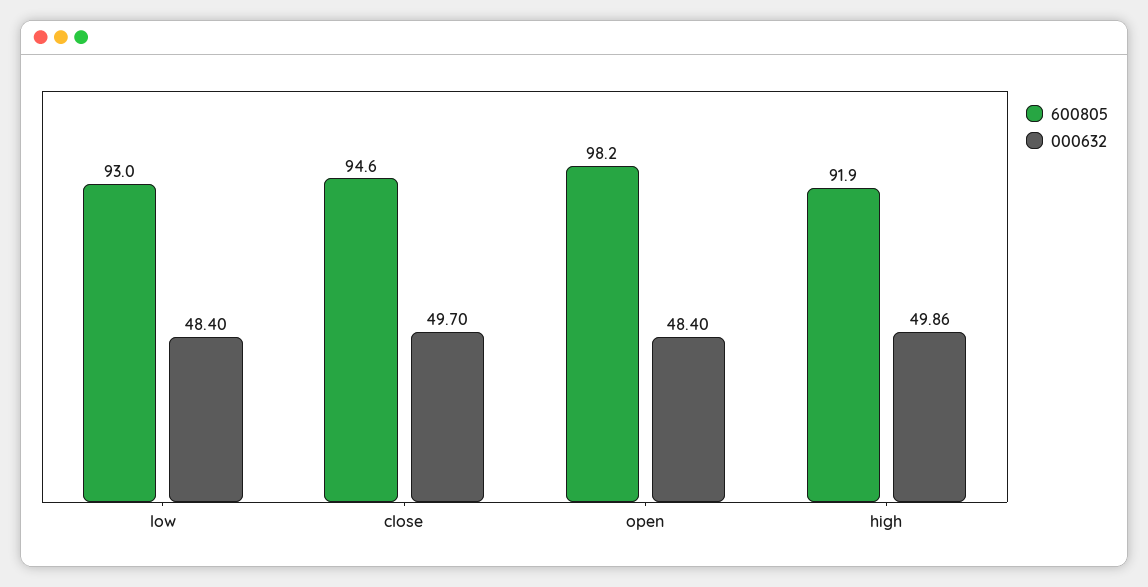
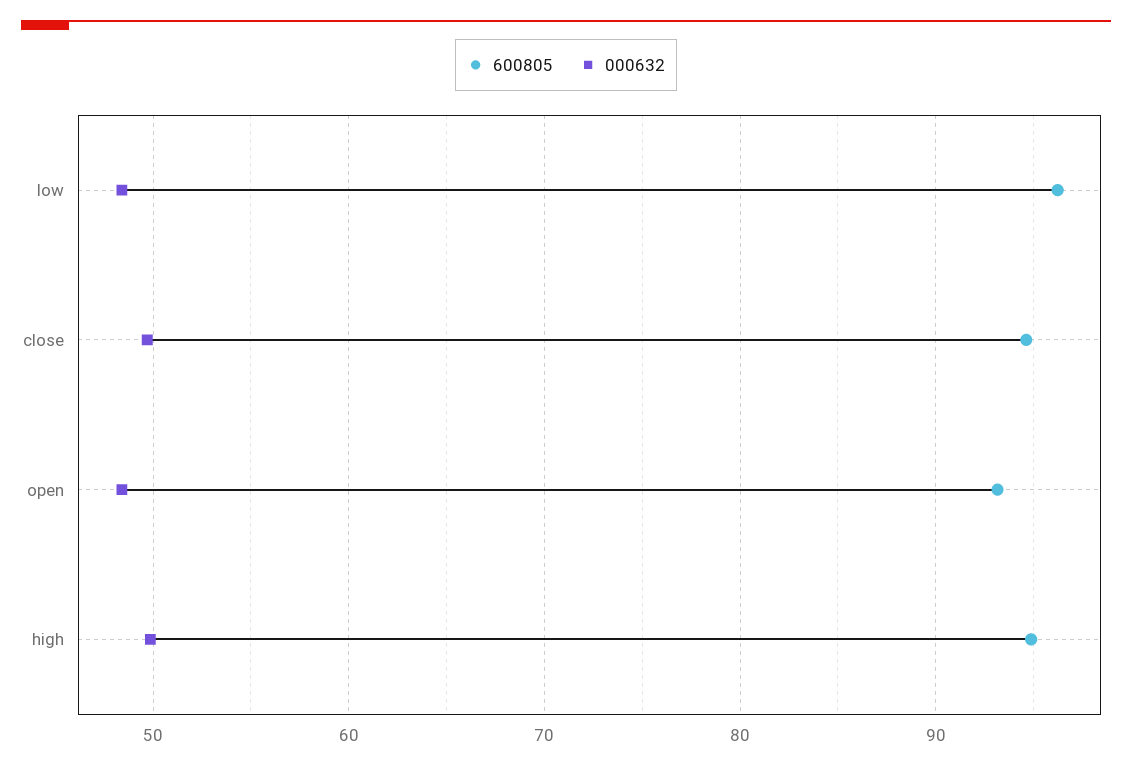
  {
    "600805": {
-     "low": 93,
+     "low": 96,
      "close": 94.6,
-     "open": 98.2,
+     "open": 93,
-     "high": 91.9
+     "high": 95
    },
    "000632": {
      "low": 48.4,
      "close": 49.7,
      "open": 48.4,
      "high": 49.86
    }
  }

